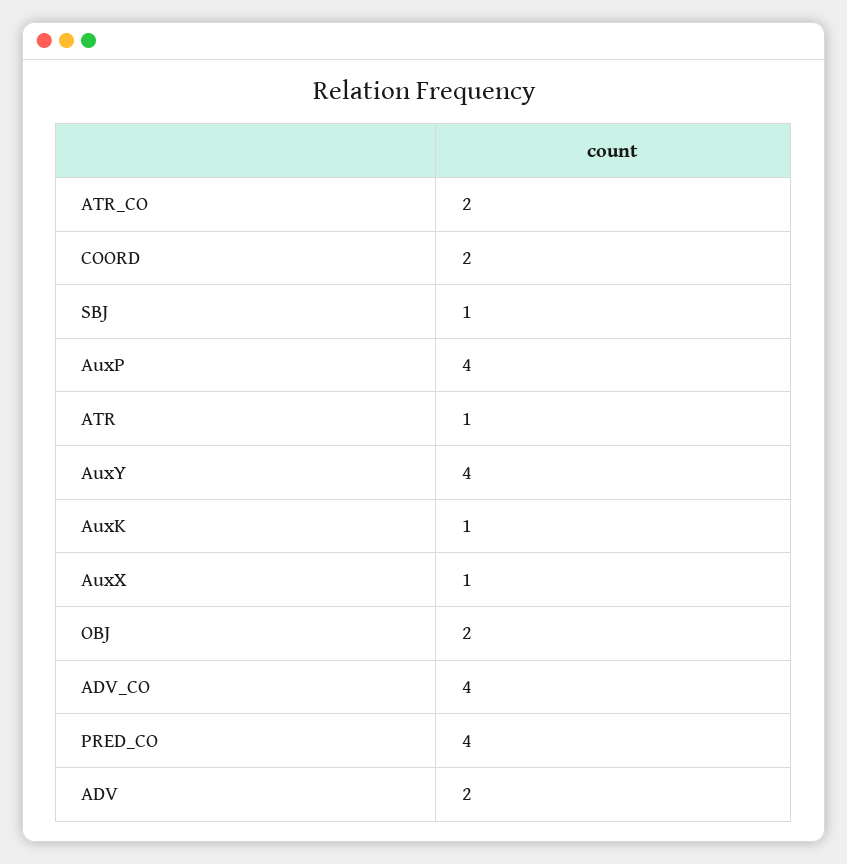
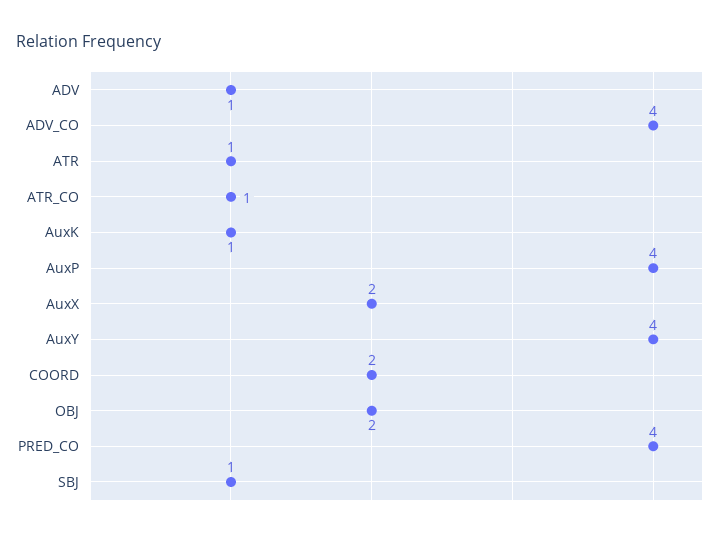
  {
-   "ATR_CO": 2,
+   "ATR_CO": 1,
    "COORD": 2,
    "SBJ": 1,
    "AuxP": 4,
    "ATR": 1,
    "AuxY": 4,
    "AuxK": 1,
-   "AuxX": 1,
+   "AuxX": 2,
    "OBJ": 2,
    "ADV_CO": 4,
    "PRED_CO": 4,
-   "ADV": 2
+   "ADV": 1
  }

